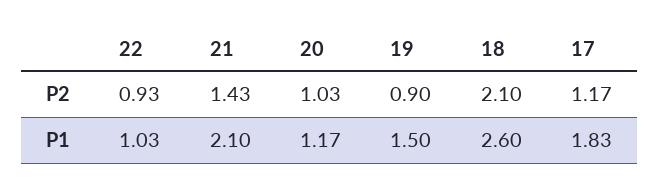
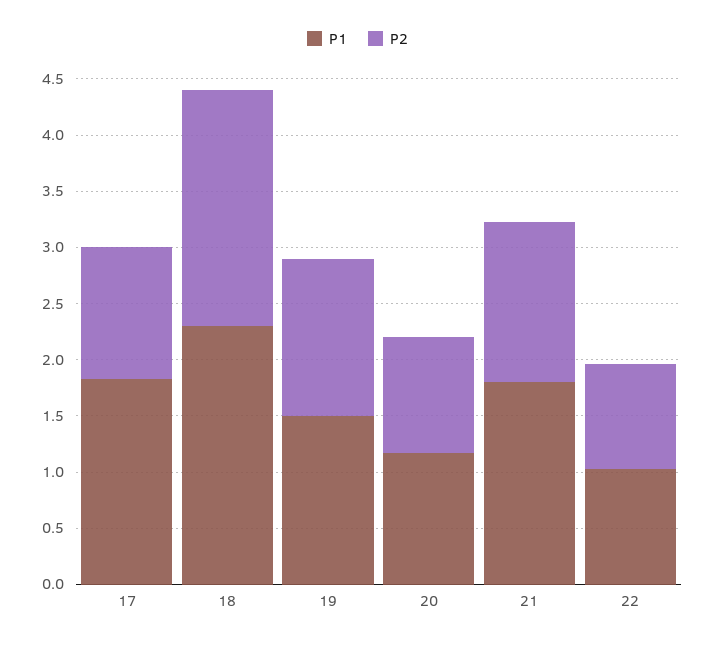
  {
    "P2": {
      "22": 0.93,
      "21": 1.43,
      "20": 1.03,
-     "19": 0.9,
+     "19": 1.4,
      "18": 2.1,
      "17": 1.17
    },
    "P1": {
      "22": 1.03,
-     "21": 2.1,
+     "21": 1.8,
      "20": 1.17,
      "19": 1.5,
-     "18": 2.6,
+     "18": 2.3,
      "17": 1.83
    }
  }

